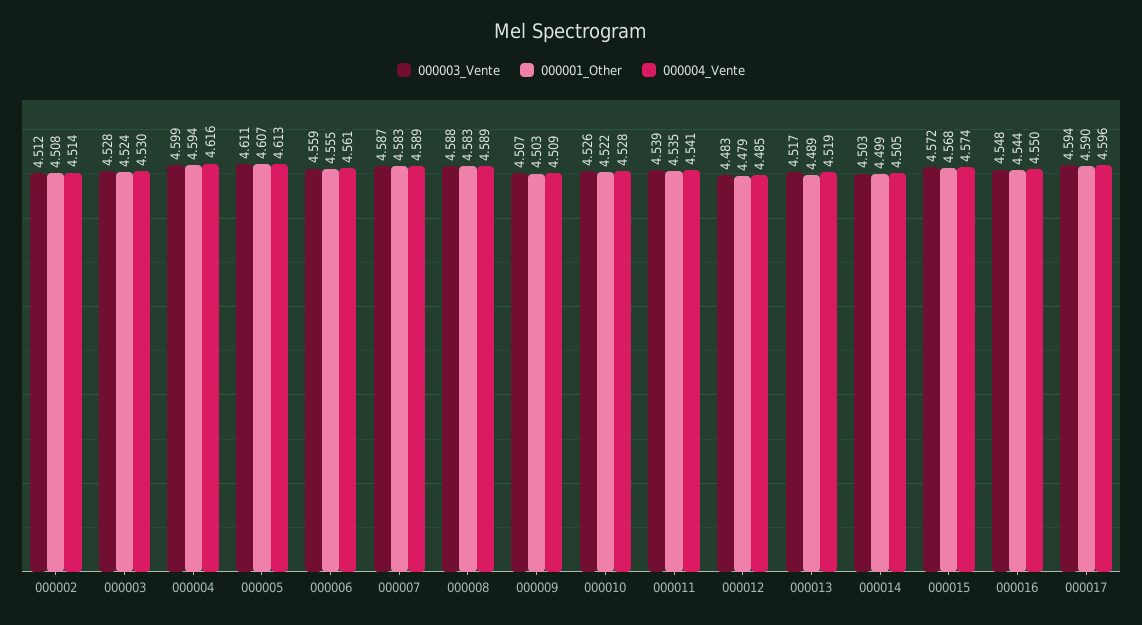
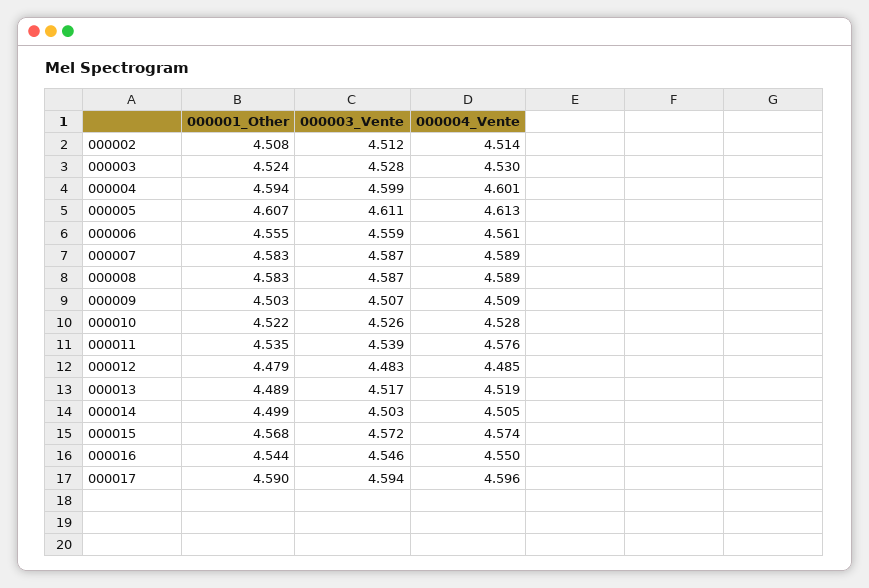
  {
    "000003_Vente": {
      "000002": 4.512,
      "000003": 4.528,
      "000004": 4.599,
      "000005": 4.611,
      "000006": 4.559,
      "000007": 4.587,
-     "000008": 4.588,
+     "000008": 4.587,
      "000009": 4.507,
      "000010": 4.526,
      "000011": 4.539,
      "000012": 4.483,
      "000013": 4.517,
      "000014": 4.503,
      "000015": 4.572,
-     "000016": 4.548,
+     "000016": 4.546,
      "000017": 4.594
    },
    "000001_Other": {
      "000002": 4.508,
      "000003": 4.524,
      "000004": 4.594,
      "000005": 4.607,
      "000006": 4.555,
      "000007": 4.583,
      "000008": 4.583,
      "000009": 4.503,
      "000010": 4.522,
      "000011": 4.535,
      "000012": 4.479,
      "000013": 4.489,
      "000014": 4.499,
      "000015": 4.568,
      "000016": 4.544,
      "000017": 4.59
    },
    "000004_Vente": {
      "000002": 4.514,
      "000003": 4.53,
-     "000004": 4.616,
+     "000004": 4.601,
      "000005": 4.613,
      "000006": 4.561,
      "000007": 4.589,
      "000008": 4.589,
      "000009": 4.509,
      "000010": 4.528,
-     "000011": 4.541,
+     "000011": 4.576,
      "000012": 4.485,
      "000013": 4.519,
      "000014": 4.505,
      "000015": 4.574,
      "000016": 4.55,
      "000017": 4.596
    }
  }

